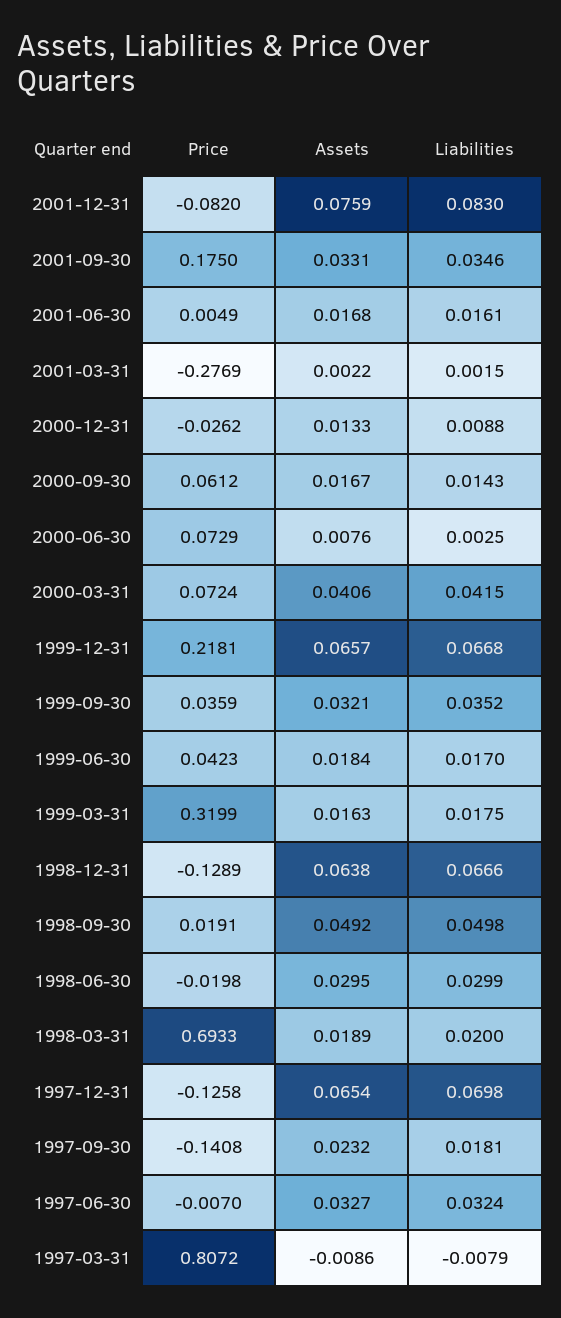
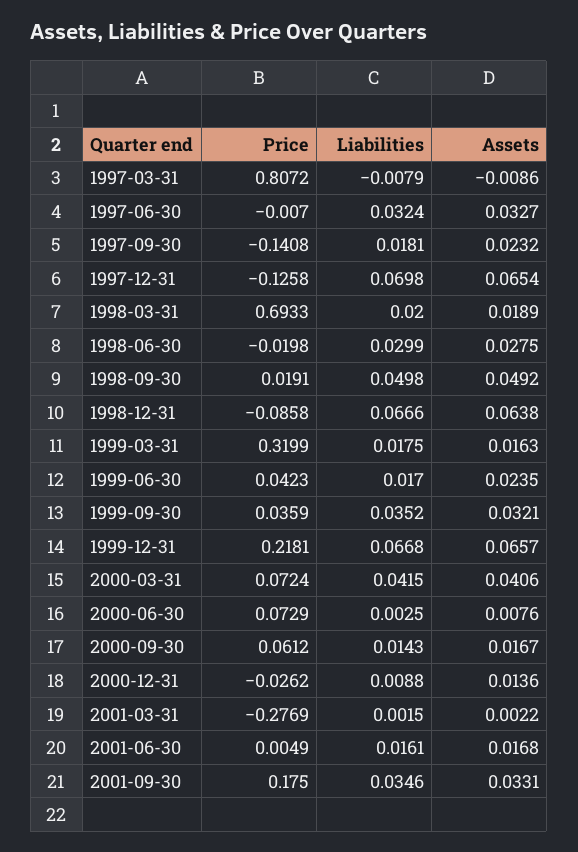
  {
    "Price": {
-     "2001-12-31": -0.082,
      "2001-09-30": 0.175,
      "2001-06-30": 0.0049,
      "2001-03-31": -0.2769,
      "2000-12-31": -0.0262,
      "2000-09-30": 0.0612,
      "2000-06-30": 0.0729,
      "2000-03-31": 0.0724,
      "1999-12-31": 0.2181,
      "1999-09-30": 0.0359,
      "1999-06-30": 0.0423,
      "1999-03-31": 0.3199,
-     "1998-12-31": -0.1289,
+     "1998-12-31": -0.0858,
      "1998-09-30": 0.0191,
      "1998-06-30": -0.0198,
      "1998-03-31": 0.6933,
      "1997-12-31": -0.1258,
      "1997-09-30": -0.1408,
      "1997-06-30": -0.007,
      "1997-03-31": 0.8072
    },
    "Assets": {
-     "2001-12-31": 0.0759,
      "2001-09-30": 0.0331,
      "2001-06-30": 0.0168,
      "2001-03-31": 0.0022,
-     "2000-12-31": 0.0133,
+     "2000-12-31": 0.0136,
      "2000-09-30": 0.0167,
      "2000-06-30": 0.0076,
      "2000-03-31": 0.0406,
      "1999-12-31": 0.0657,
      "1999-09-30": 0.0321,
-     "1999-06-30": 0.0184,
+     "1999-06-30": 0.0235,
      "1999-03-31": 0.0163,
      "1998-12-31": 0.0638,
      "1998-09-30": 0.0492,
-     "1998-06-30": 0.0295,
+     "1998-06-30": 0.0275,
      "1998-03-31": 0.0189,
      "1997-12-31": 0.0654,
      "1997-09-30": 0.0232,
      "1997-06-30": 0.0327,
      "1997-03-31": -0.0086
    },
    "Liabilities": {
-     "2001-12-31": 0.083,
      "2001-09-30": 0.0346,
      "2001-06-30": 0.0161,
      "2001-03-31": 0.0015,
      "2000-12-31": 0.0088,
      "2000-09-30": 0.0143,
      "2000-06-30": 0.0025,
      "2000-03-31": 0.0415,
      "1999-12-31": 0.0668,
      "1999-09-30": 0.0352,
      "1999-06-30": 0.017,
      "1999-03-31": 0.0175,
      "1998-12-31": 0.0666,
      "1998-09-30": 0.0498,
      "1998-06-30": 0.0299,
      "1998-03-31": 0.02,
      "1997-12-31": 0.0698,
      "1997-09-30": 0.0181,
      "1997-06-30": 0.0324,
      "1997-03-31": -0.0079
    }
  }

